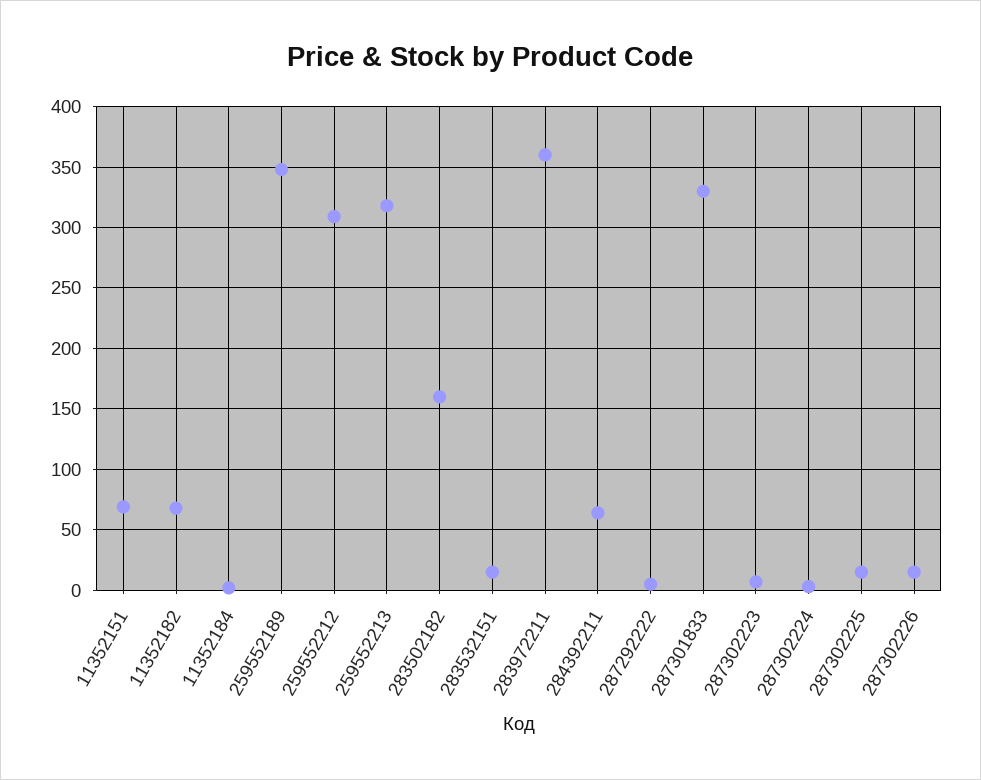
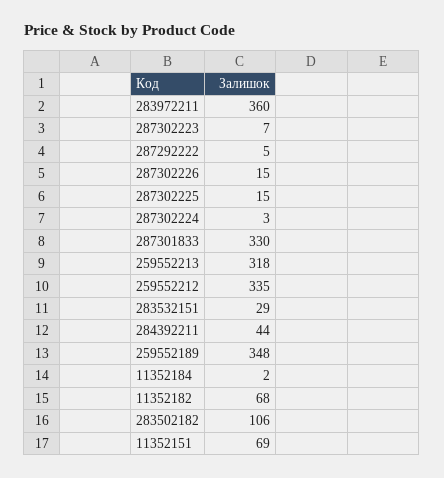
  {
    "11352151": 69,
    "11352182": 68,
    "11352184": 2,
    "259552189": 348,
-   "259552212": 310,
+   "259552212": 335,
    "259552213": 318,
-   "283502182": 160,
+   "283502182": 106,
-   "283532151": 15,
+   "283532151": 29,
    "283972211": 360,
-   "284392211": 65,
+   "284392211": 44,
    "287292222": 5,
    "287301833": 330,
    "287302223": 7,
    "287302224": 3,
    "287302225": 15,
    "287302226": 15
  }

